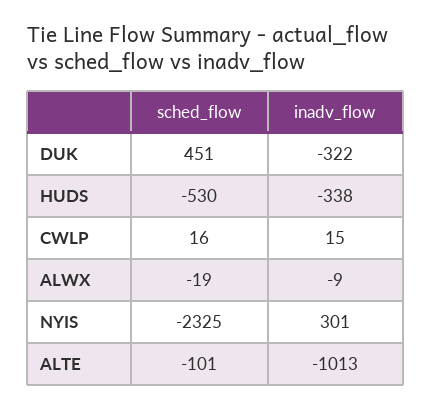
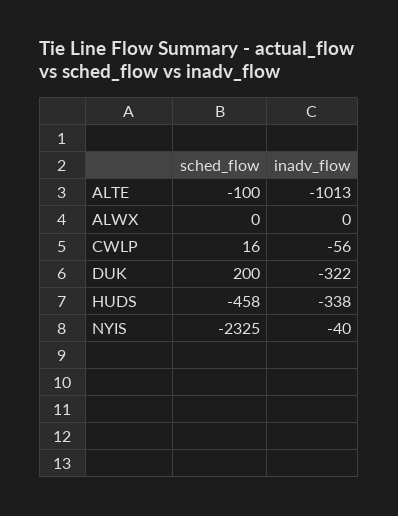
  {
    "sched_flow": {
-     "DUK": 451,
+     "DUK": 200,
-     "HUDS": -530,
+     "HUDS": -458,
      "CWLP": 16,
-     "ALWX": -19,
+     "ALWX": 0,
      "NYIS": -2325,
-     "ALTE": -101
+     "ALTE": -100
    },
    "inadv_flow": {
      "DUK": -322,
      "HUDS": -338,
-     "CWLP": 15,
+     "CWLP": -56,
-     "ALWX": -9,
+     "ALWX": 0,
-     "NYIS": 301,
+     "NYIS": -40,
      "ALTE": -1013
    }
  }

